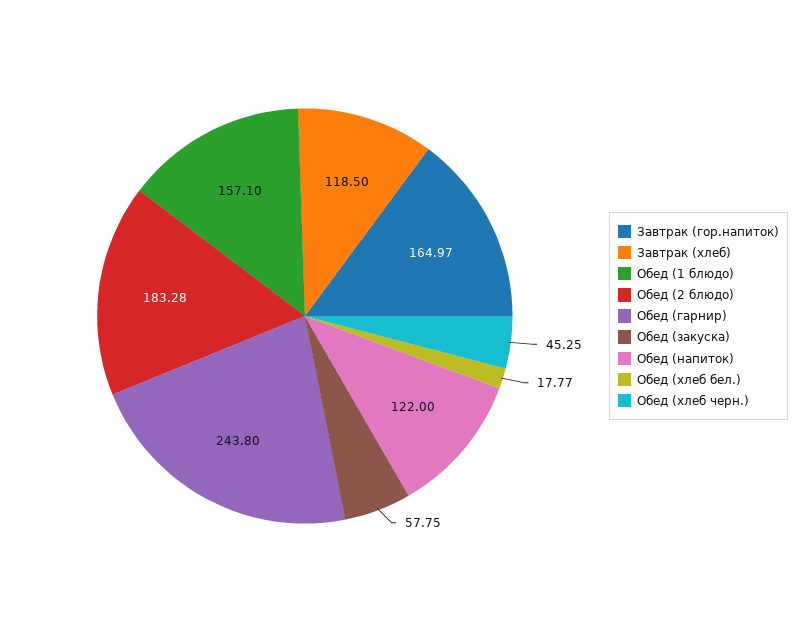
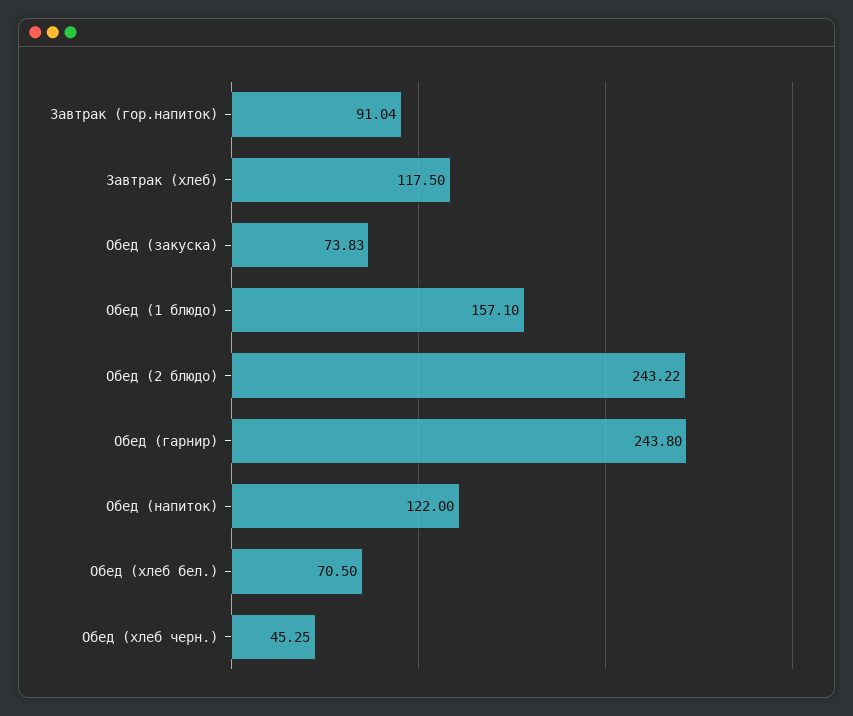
  {
-   "Завтрак (гор.напиток)": 164.97,
+   "Завтрак (гор.напиток)": 91.04,
-   "Завтрак (хлеб)": 118.5,
+   "Завтрак (хлеб)": 117.5,
    "Обед (1 блюдо)": 157.1,
-   "Обед (2 блюдо)": 183.28,
+   "Обед (2 блюдо)": 243.22,
    "Обед (гарнир)": 243.8,
-   "Обед (закуска)": 57.75,
+   "Обед (закуска)": 73.83,
    "Обед (напиток)": 122,
-   "Обед (хлеб бел.)": 17.77,
+   "Обед (хлеб бел.)": 70.5,
    "Обед (хлеб черн.)": 45.25
  }

